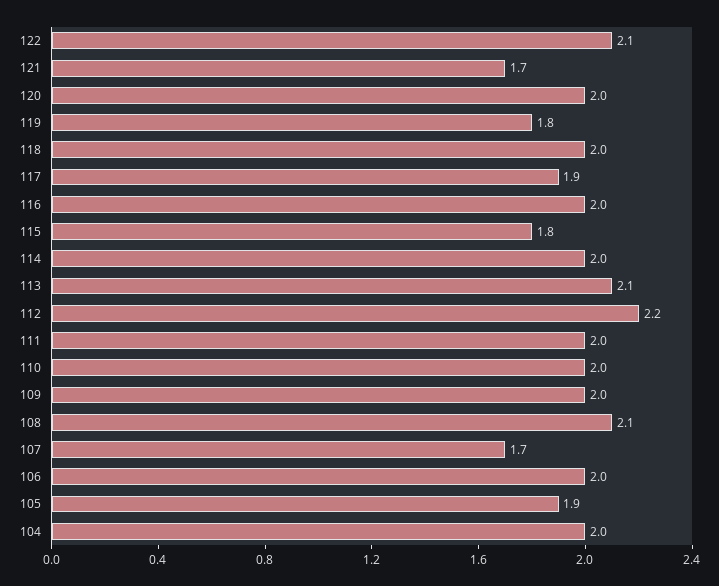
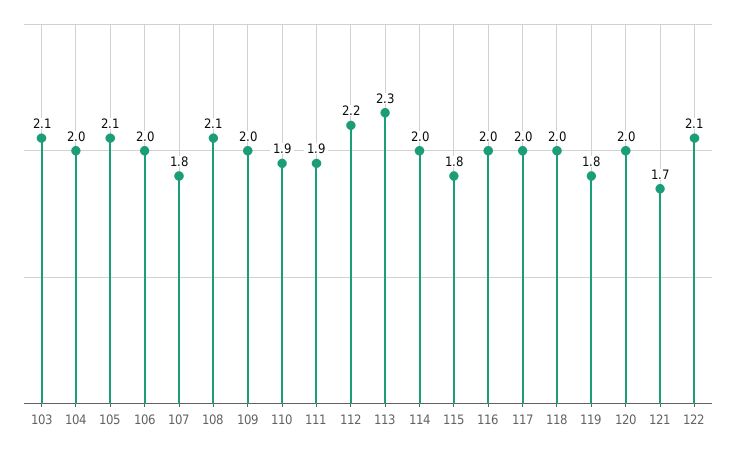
  {
    "122": 2.1,
    "121": 1.7,
    "120": 2,
    "119": 1.8,
    "118": 2,
-   "117": 1.9,
+   "117": 2,
    "116": 2,
    "115": 1.8,
    "114": 2,
-   "113": 2.1,
+   "113": 2.3,
    "112": 2.2,
-   "111": 2,
+   "111": 1.9,
-   "110": 2,
+   "110": 1.9,
    "109": 2,
    "108": 2.1,
-   "107": 1.7,
+   "107": 1.8,
    "106": 2,
-   "105": 1.9,
+   "105": 2.1,
-   "104": 2
+   "104": 2,
+   "103": 2.1
  }

